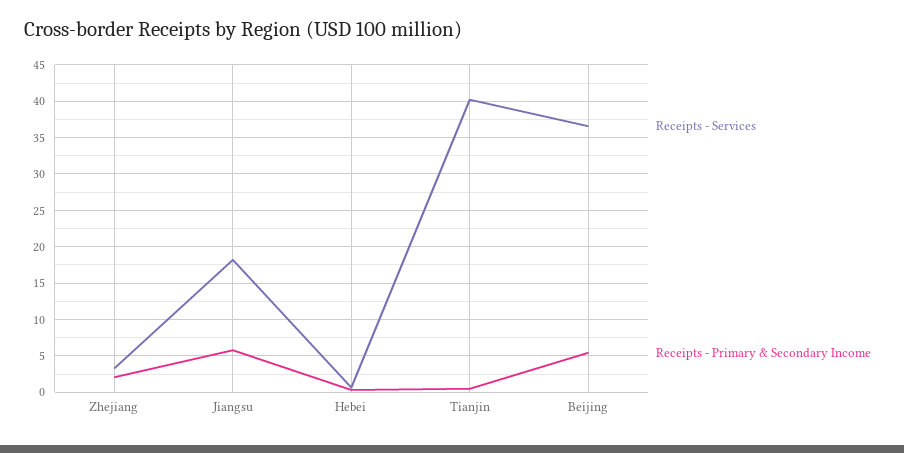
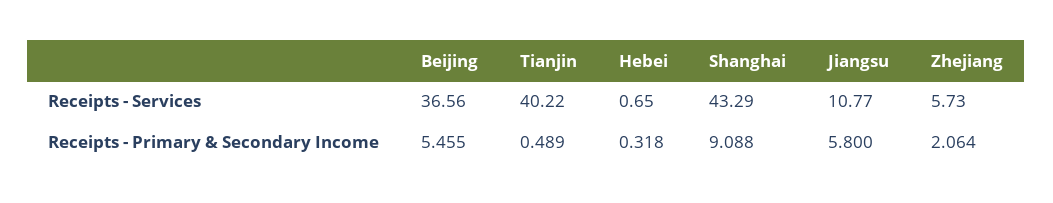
  {
    "Receipts - Services": {
-     "Zhejiang": 3,
+     "Zhejiang": 5.73,
-     "Jiangsu": 18,
+     "Jiangsu": 10.77,
      "Hebei": 0.65,
      "Tianjin": 40.22,
-     "Beijing": 36.56
+     "Beijing": 36.56,
+     "Shanghai": 43.29
    },
    "Receipts - Primary & Secondary Income": {
      "Zhejiang": 2.064,
      "Jiangsu": 5.8,
      "Hebei": 0.318,
      "Tianjin": 0.489,
-     "Beijing": 5.455
+     "Beijing": 5.455,
+     "Shanghai": 9.088
    }
  }

